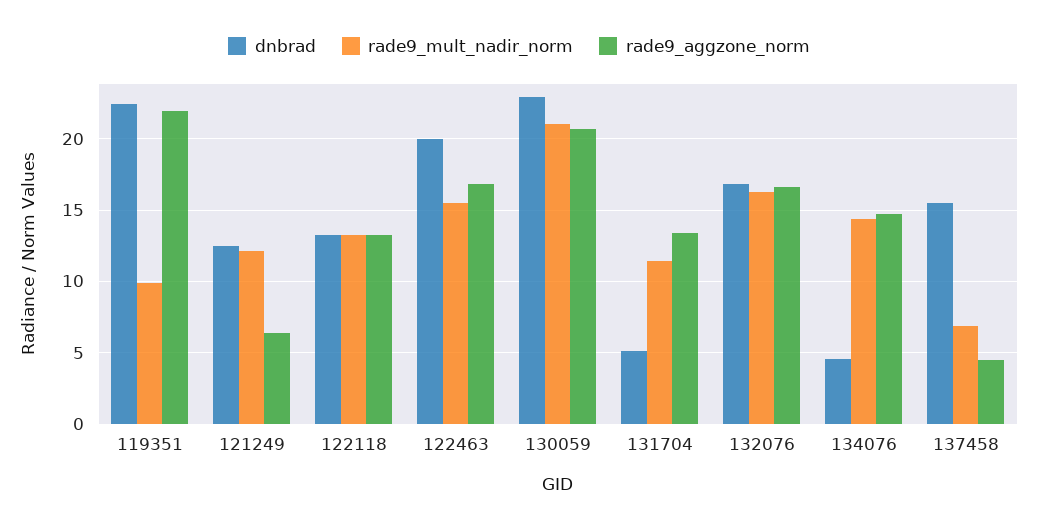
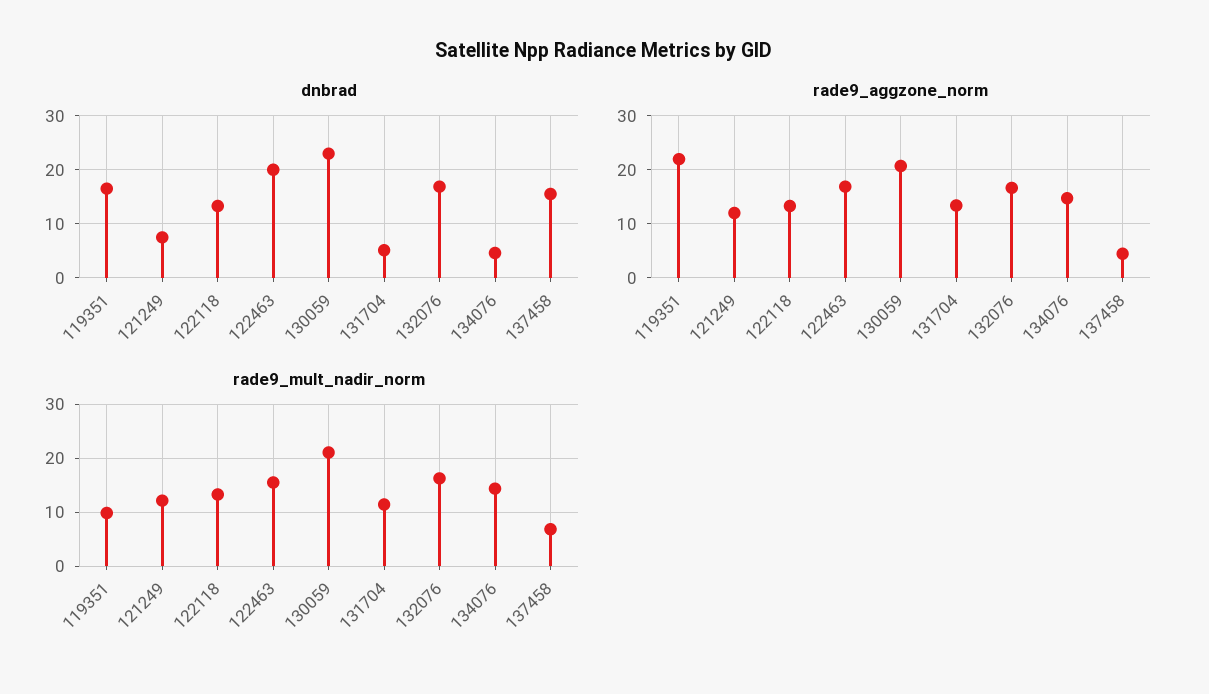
  {
    "dnbrad": {
-     "119351": 22.5,
+     "119351": 16,
-     "121249": 12.5,
+     "121249": 8,
      "122118": 13.5,
      "122463": 20,
      "130059": 23,
      "131704": 5,
      "132076": 17,
      "134076": 4.5,
      "137458": 15.5
    },
    "rade9_mult_nadir_norm": {
      "119351": 10,
      "121249": 12,
      "122118": 13.5,
      "122463": 15.5,
      "130059": 21,
      "131704": 11.5,
      "132076": 16.5,
      "134076": 14.5,
      "137458": 7
    },
    "rade9_aggzone_norm": {
      "119351": 22,
-     "121249": 6.5,
+     "121249": 12,
      "122118": 13.5,
      "122463": 17,
      "130059": 20.5,
      "131704": 13.5,
      "132076": 16.5,
      "134076": 14.5,
      "137458": 4.5
    }
  }

